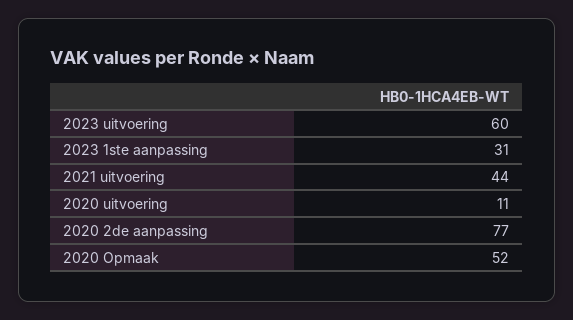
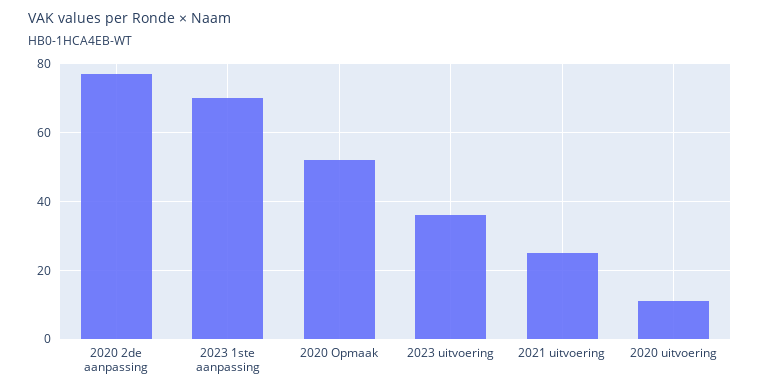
  {
-   "2023 uitvoering": 60,
+   "2023 uitvoering": 35,
-   "2023 1ste aanpassing": 31,
+   "2023 1ste aanpassing": 70,
-   "2021 uitvoering": 44,
+   "2021 uitvoering": 25,
    "2020 uitvoering": 11,
    "2020 2de aanpassing": 77,
    "2020 Opmaak": 52
  }

